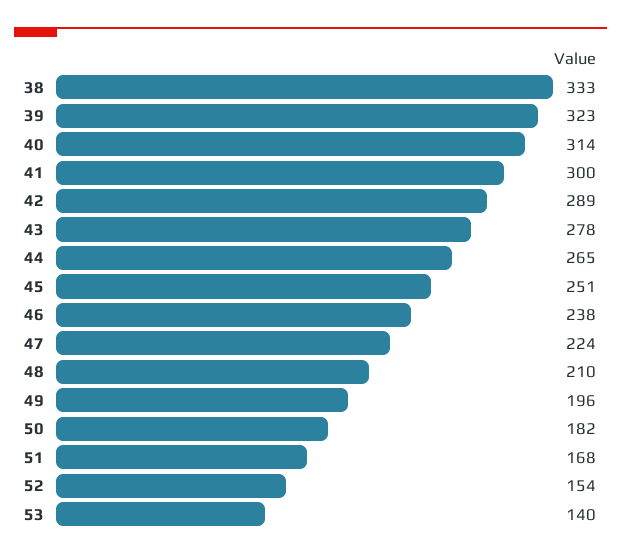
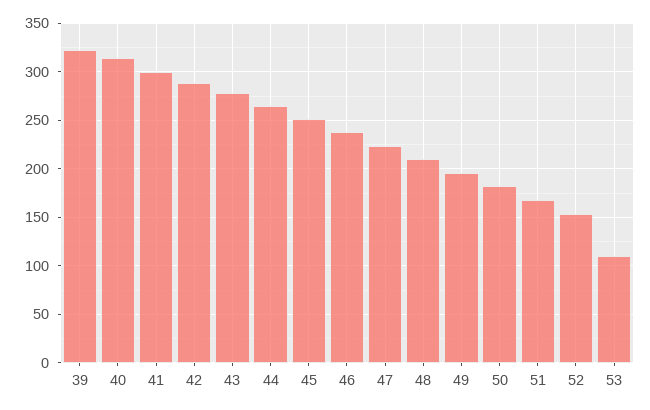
  {
-   "38": 333,
    "39": 323,
    "40": 314,
    "41": 300,
    "42": 289,
    "43": 278,
    "44": 265,
    "45": 251,
    "46": 238,
    "47": 224,
    "48": 210,
    "49": 196,
    "50": 182,
    "51": 168,
    "52": 154,
-   "53": 140
+   "53": 110
  }

